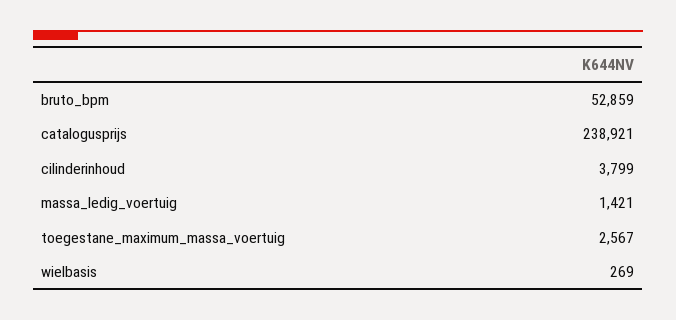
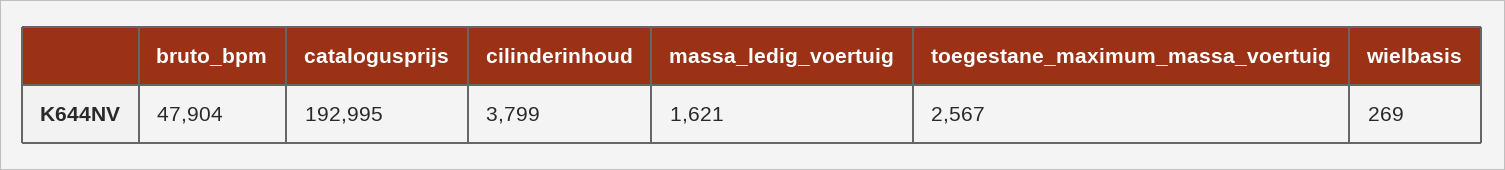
  {
-   "bruto_bpm": 52859,
+   "bruto_bpm": 47904,
-   "catalogusprijs": 238921,
+   "catalogusprijs": 192995,
    "cilinderinhoud": 3799,
-   "massa_ledig_voertuig": 1421,
+   "massa_ledig_voertuig": 1621,
    "toegestane_maximum_massa_voertuig": 2567,
    "wielbasis": 269
  }

